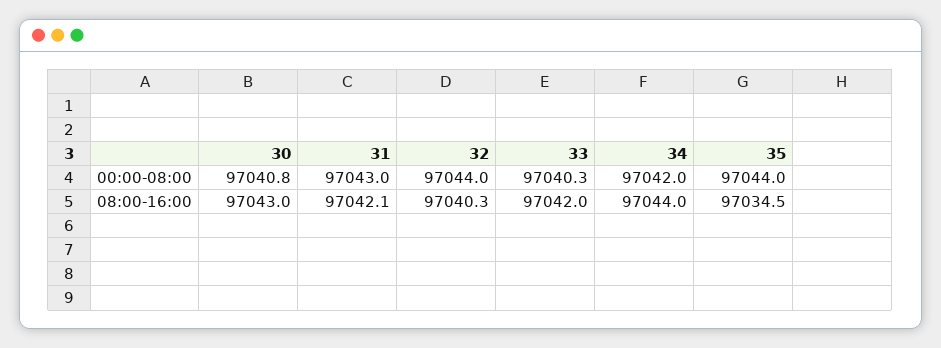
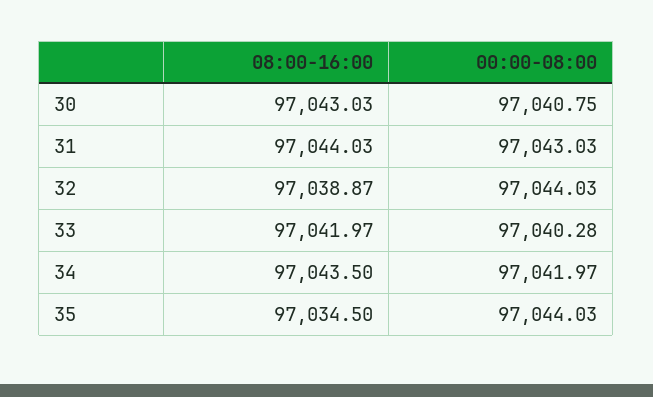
  {
    "30": {
      "00:00-08:00": 97040.75,
      "08:00-16:00": 97043.03
    },
    "31": {
      "00:00-08:00": 97043.03,
-     "08:00-16:00": 97042.1
+     "08:00-16:00": 97044.03
    },
    "32": {
      "00:00-08:00": 97044.03,
-     "08:00-16:00": 97040.3
+     "08:00-16:00": 97038.87
    },
    "33": {
      "00:00-08:00": 97040.28,
      "08:00-16:00": 97041.97
    },
    "34": {
      "00:00-08:00": 97041.97,
-     "08:00-16:00": 97044
+     "08:00-16:00": 97043.5
    },
    "35": {
      "00:00-08:00": 97044.03,
      "08:00-16:00": 97034.5
    }
  }

